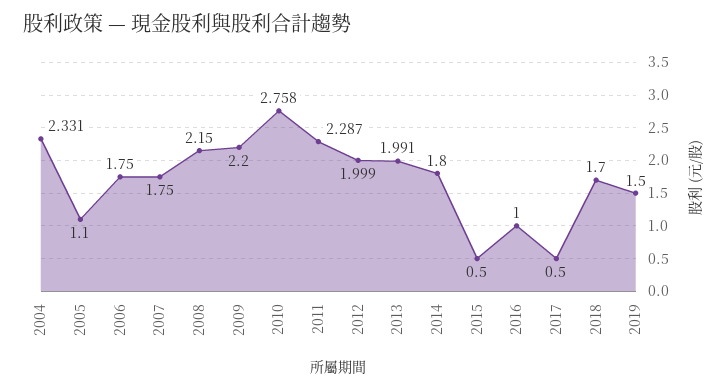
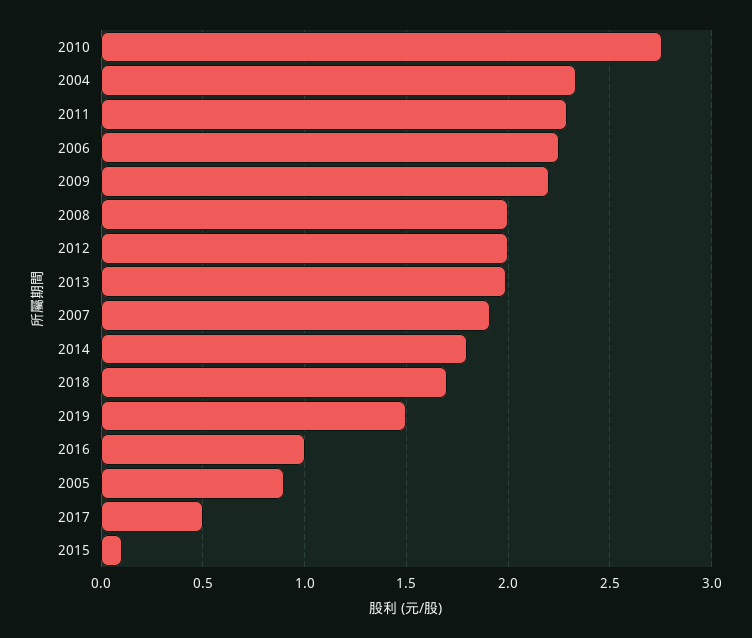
  {
    "2004": 2.331,
-   "2005": 1.1,
+   "2005": 0.9,
-   "2006": 1.75,
+   "2006": 2.25,
-   "2007": 1.75,
+   "2007": 1.9,
-   "2008": 2.15,
+   "2008": 2,
    "2009": 2.2,
    "2010": 2.758,
    "2011": 2.287,
    "2012": 1.999,
    "2013": 1.991,
    "2014": 1.8,
-   "2015": 0.5,
+   "2015": 0.1,
    "2016": 1,
    "2017": 0.5,
    "2018": 1.7,
    "2019": 1.5
  }

